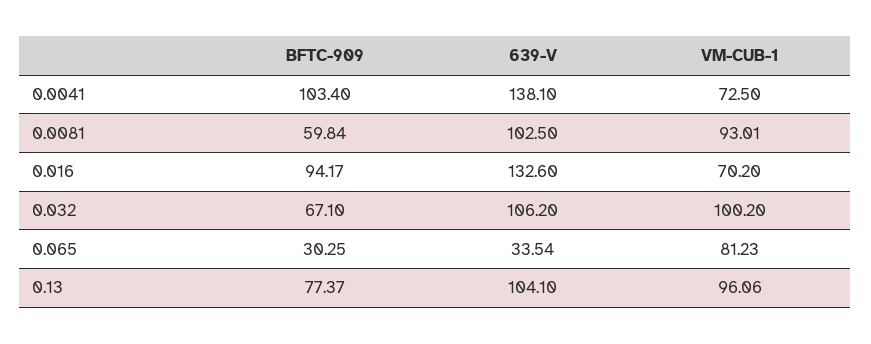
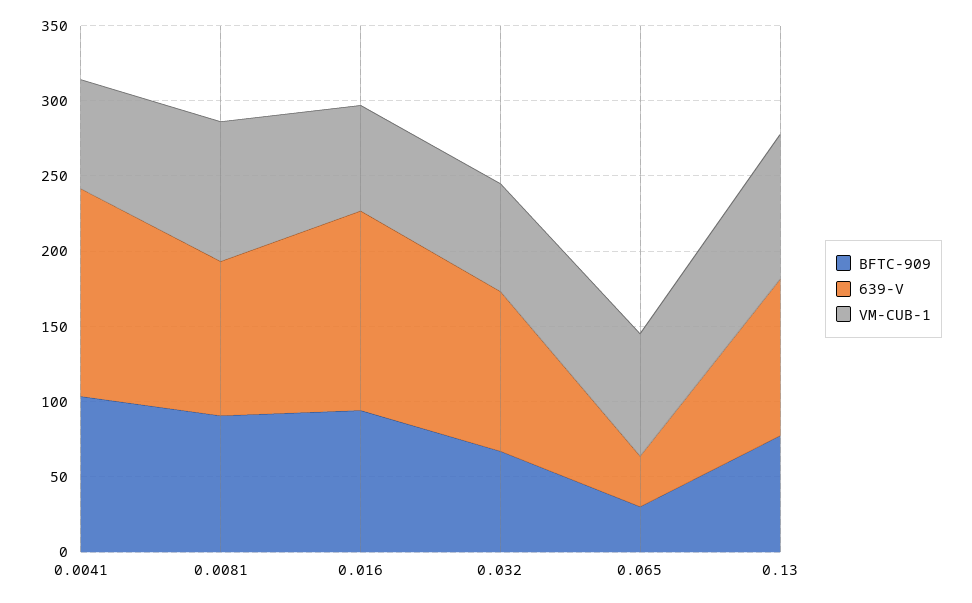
  {
    "BFTC-909": {
      "0.0041": 103.4,
-     "0.0081": 59.84,
+     "0.0081": 90,
      "0.016": 94.17,
      "0.032": 67.1,
      "0.065": 30.25,
      "0.13": 77.37
    },
    "639-V": {
      "0.0041": 138.1,
      "0.0081": 102.5,
      "0.016": 132.6,
      "0.032": 106.2,
      "0.065": 33.54,
      "0.13": 104.1
    },
    "VM-CUB-1": {
      "0.0041": 72.5,
      "0.0081": 93.01,
      "0.016": 70.2,
-     "0.032": 100.2,
+     "0.032": 70,
      "0.065": 81.23,
      "0.13": 96.06
    }
  }

